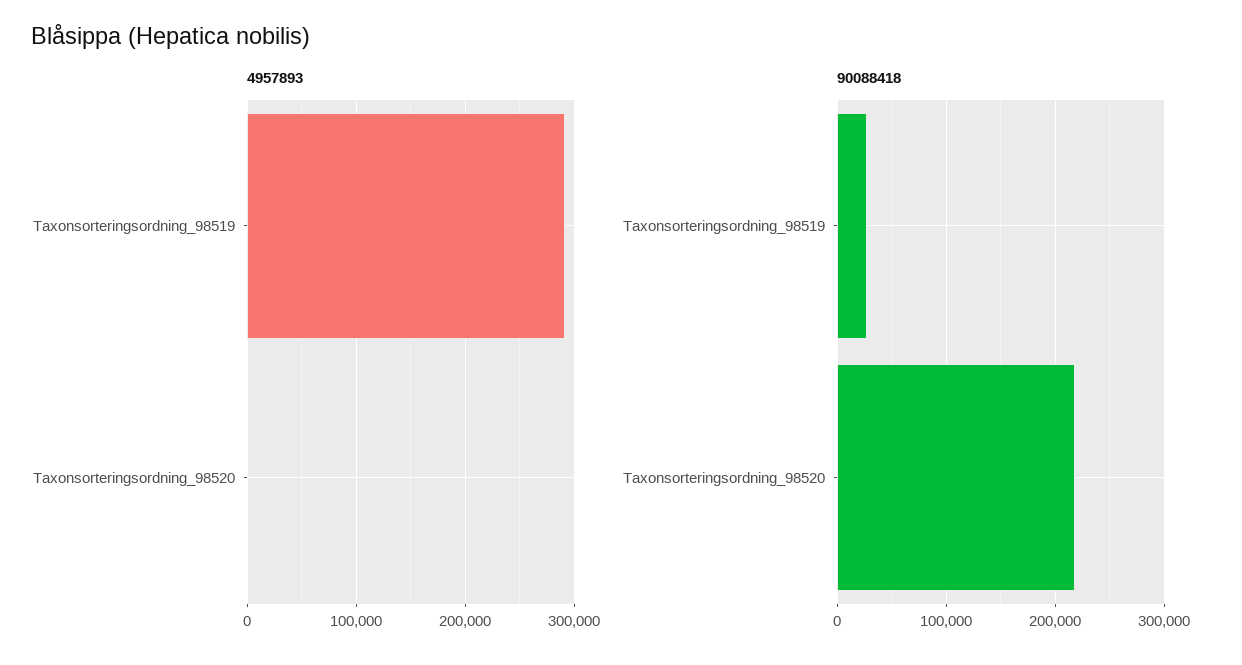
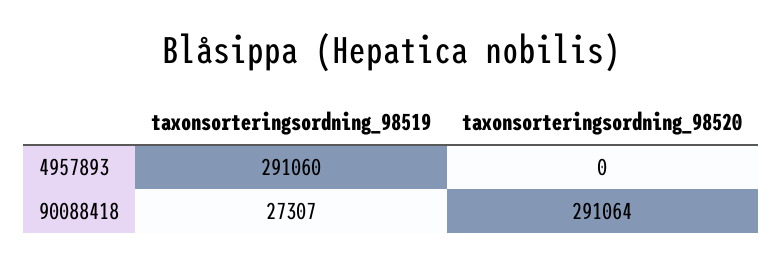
  {
    "4957893": {
      "Taxonsorteringsordning_98519": 291060,
      "Taxonsorteringsordning_98520": 0
    },
    "90088418": {
      "Taxonsorteringsordning_98519": 27307,
-     "Taxonsorteringsordning_98520": 220000
+     "Taxonsorteringsordning_98520": 291064
    }
  }

